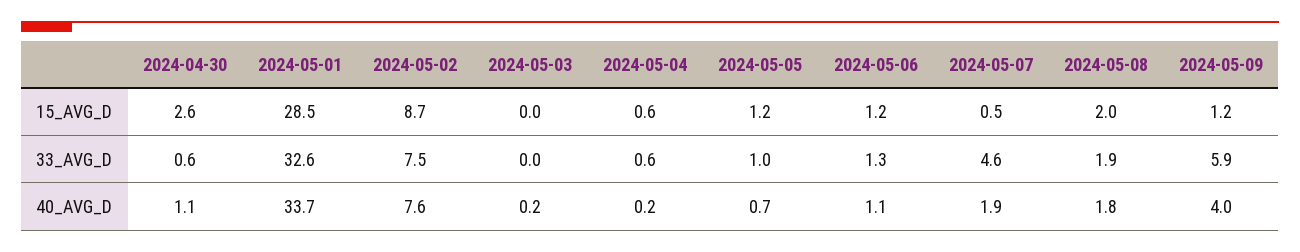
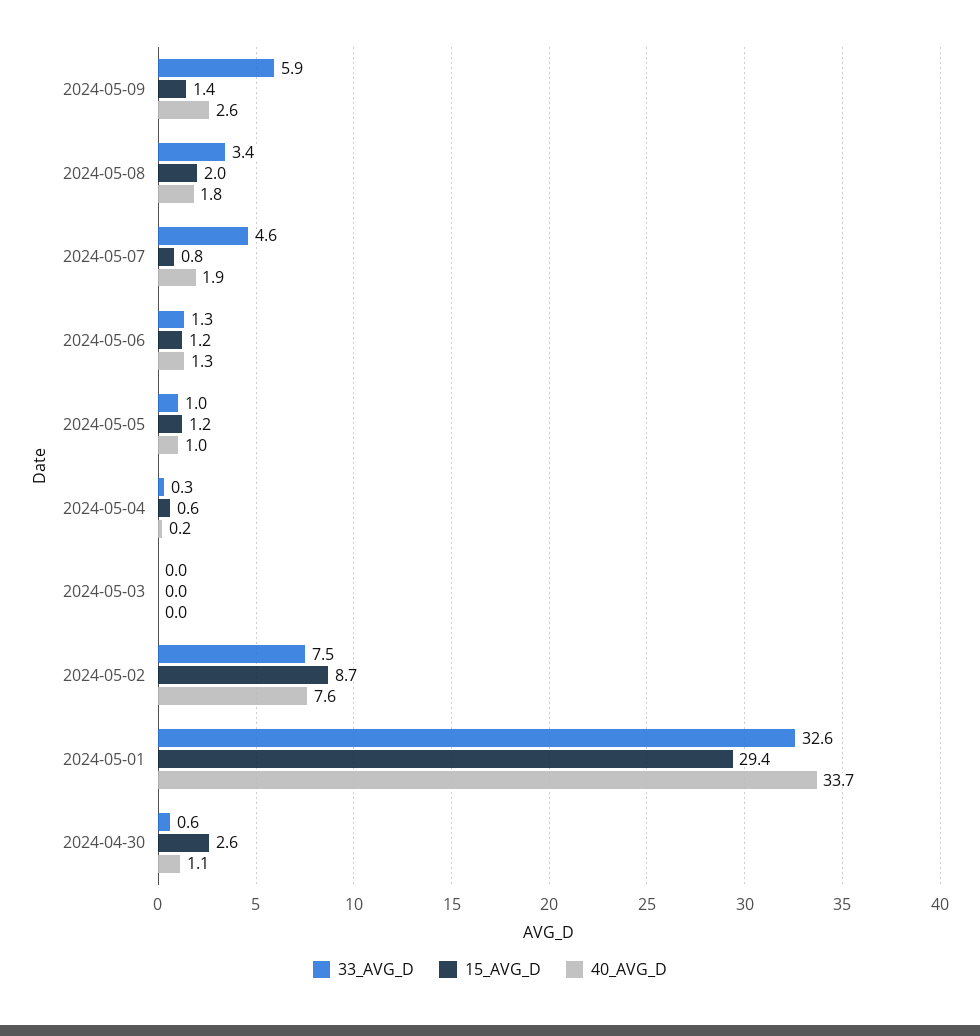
  {
    "15_AVG_D": {
      "2024-04-30": 2.6,
-     "2024-05-01": 28.5,
+     "2024-05-01": 29.4,
      "2024-05-02": 8.7,
      "2024-05-03": 0,
      "2024-05-04": 0.6,
      "2024-05-05": 1.2,
      "2024-05-06": 1.2,
-     "2024-05-07": 0.5,
+     "2024-05-07": 0.8,
      "2024-05-08": 2,
-     "2024-05-09": 1.2
+     "2024-05-09": 1.4
    },
    "33_AVG_D": {
      "2024-04-30": 0.6,
      "2024-05-01": 32.6,
      "2024-05-02": 7.5,
      "2024-05-03": 0,
-     "2024-05-04": 0.6,
+     "2024-05-04": 0.3,
      "2024-05-05": 1,
      "2024-05-06": 1.3,
      "2024-05-07": 4.6,
-     "2024-05-08": 1.9,
+     "2024-05-08": 3.4,
      "2024-05-09": 5.9
    },
    "40_AVG_D": {
      "2024-04-30": 1.1,
      "2024-05-01": 33.7,
      "2024-05-02": 7.6,
-     "2024-05-03": 0.2,
+     "2024-05-03": 0,
      "2024-05-04": 0.2,
-     "2024-05-05": 0.7,
+     "2024-05-05": 1,
-     "2024-05-06": 1.1,
+     "2024-05-06": 1.3,
      "2024-05-07": 1.9,
      "2024-05-08": 1.8,
-     "2024-05-09": 4
+     "2024-05-09": 2.6
    }
  }

